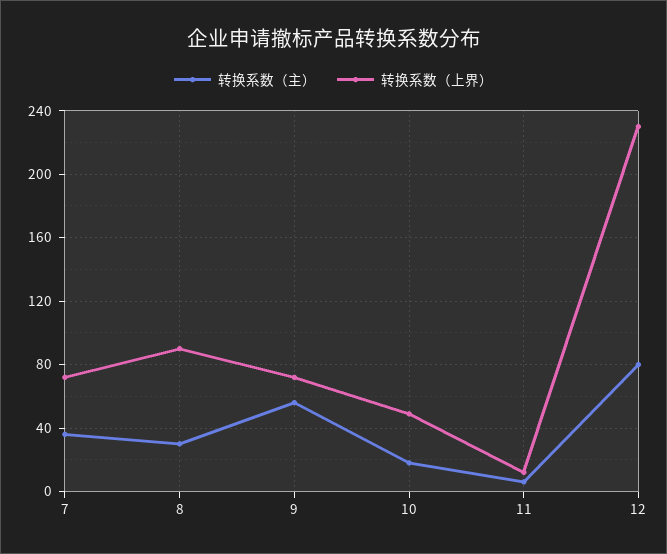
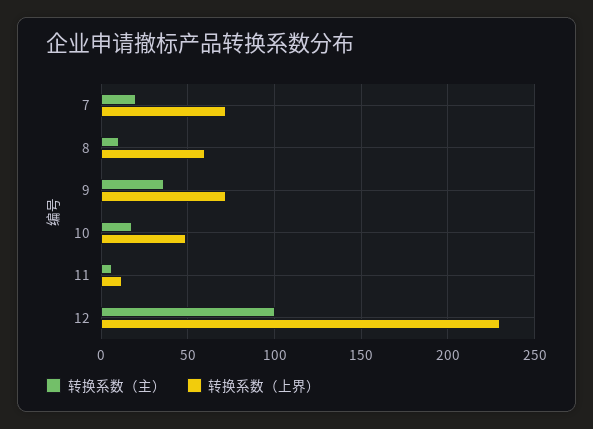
  {
    "转换系数（主）": {
-     "7": 35,
+     "7": 20,
-     "8": 30,
+     "8": 10,
-     "9": 55,
+     "9": 35,
      "10": 20,
      "11": 5,
-     "12": 80
+     "12": 100
    },
    "转换系数（上界）": {
      "7": 70,
-     "8": 90,
+     "8": 60,
      "9": 70,
      "10": 50,
      "11": 10,
      "12": 230
    }
  }

